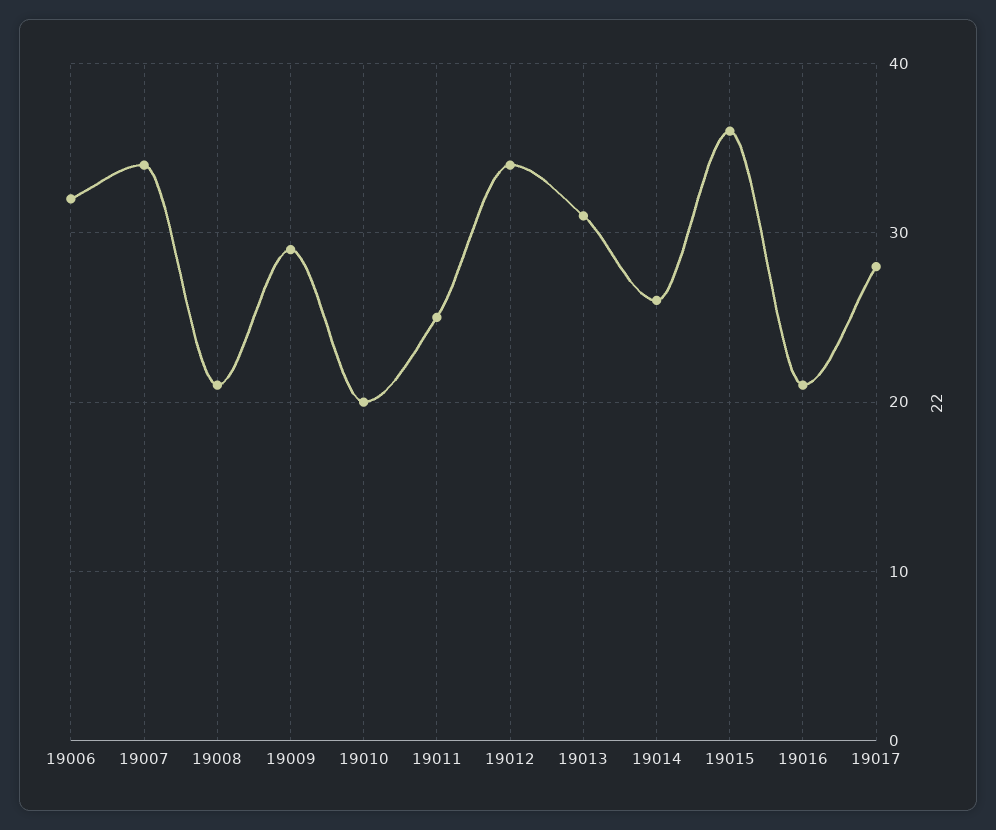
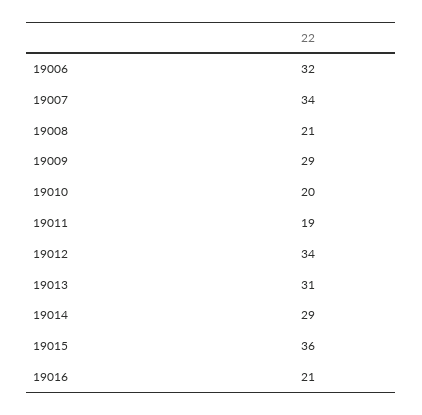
  {
    "19006": 32,
    "19007": 34,
    "19008": 21,
    "19009": 29,
    "19010": 20,
-   "19011": 25,
+   "19011": 19,
    "19012": 34,
    "19013": 31,
-   "19014": 26,
+   "19014": 29,
    "19015": 36,
-   "19016": 21,
+   "19016": 21
-   "19017": 28
  }

